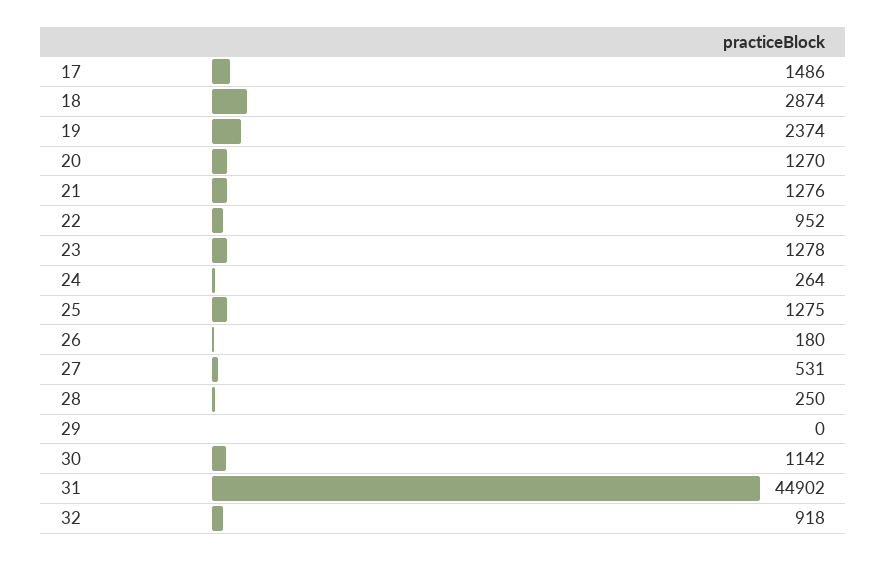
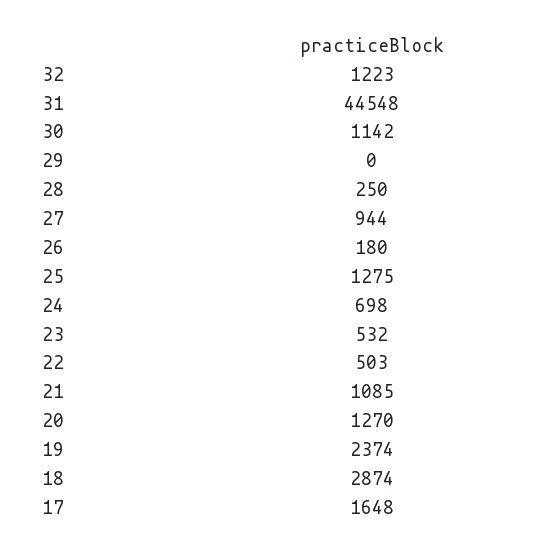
  {
-   "17": 1486,
+   "17": 1648,
    "18": 2874,
    "19": 2374,
    "20": 1270,
-   "21": 1276,
+   "21": 1085,
-   "22": 952,
+   "22": 503,
-   "23": 1278,
+   "23": 532,
-   "24": 264,
+   "24": 698,
    "25": 1275,
    "26": 180,
-   "27": 531,
+   "27": 944,
    "28": 250,
    "29": 0,
    "30": 1142,
-   "31": 44902,
+   "31": 44548,
-   "32": 918
+   "32": 1223
  }

